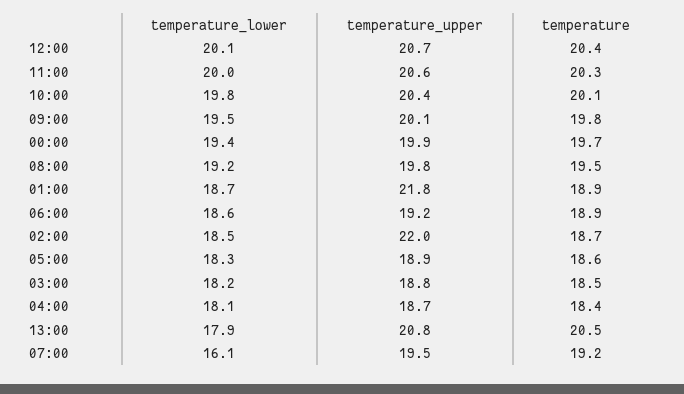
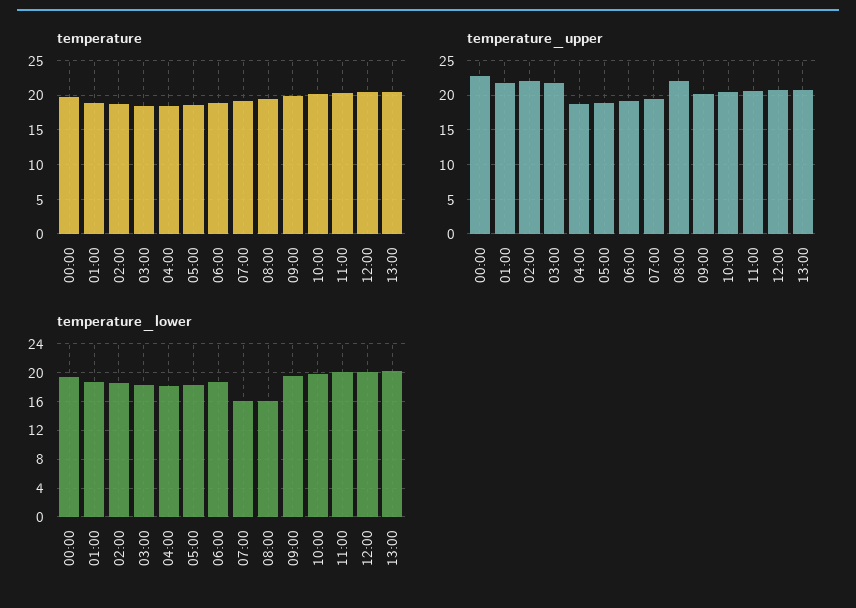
  {
    "temperature_lower": {
      "12:00": 20.1,
      "11:00": 20,
      "10:00": 19.8,
      "09:00": 19.5,
      "00:00": 19.4,
-     "08:00": 19.2,
+     "08:00": 16,
      "01:00": 18.7,
      "06:00": 18.6,
      "02:00": 18.5,
      "05:00": 18.3,
      "03:00": 18.2,
      "04:00": 18.1,
-     "13:00": 17.9,
+     "13:00": 20,
      "07:00": 16.1
    },
    "temperature_upper": {
      "12:00": 20.7,
      "11:00": 20.6,
      "10:00": 20.4,
      "09:00": 20.1,
-     "00:00": 19.9,
+     "00:00": 23,
-     "08:00": 19.8,
+     "08:00": 22,
      "01:00": 21.8,
      "06:00": 19.2,
      "02:00": 22,
      "05:00": 18.9,
-     "03:00": 18.8,
+     "03:00": 22,
      "04:00": 18.7,
      "13:00": 20.8,
      "07:00": 19.5
    },
    "temperature": {
      "12:00": 20.4,
      "11:00": 20.3,
      "10:00": 20.1,
      "09:00": 19.8,
      "00:00": 19.7,
      "08:00": 19.5,
      "01:00": 18.9,
      "06:00": 18.9,
      "02:00": 18.7,
      "05:00": 18.6,
      "03:00": 18.5,
      "04:00": 18.4,
      "13:00": 20.5,
      "07:00": 19.2
    }
  }

